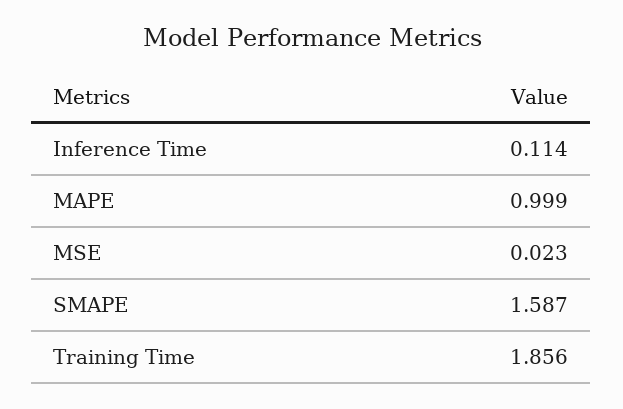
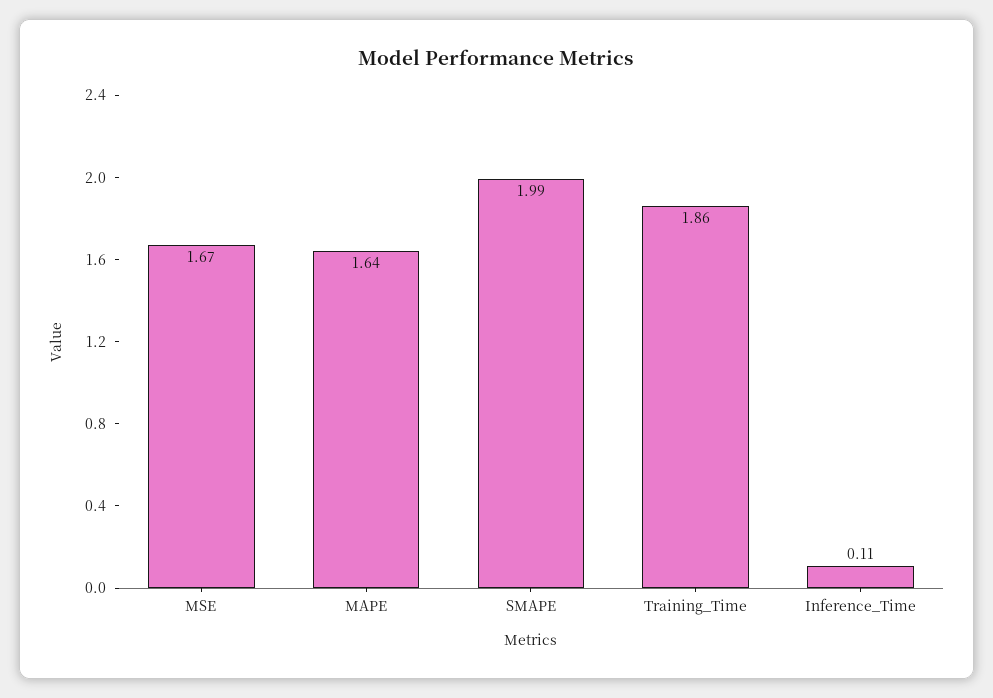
  {
    "Inference Time": 0.114,
-   "MAPE": 0.999,
+   "MAPE": 1.64,
-   "MSE": 0.023,
+   "MSE": 1.67,
-   "SMAPE": 1.587,
+   "SMAPE": 1.99,
    "Training Time": 1.856
  }

